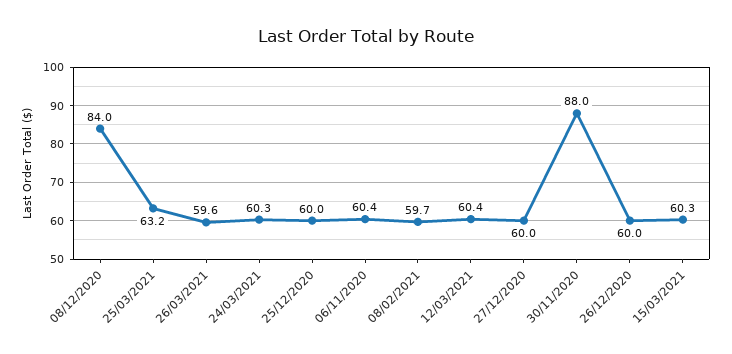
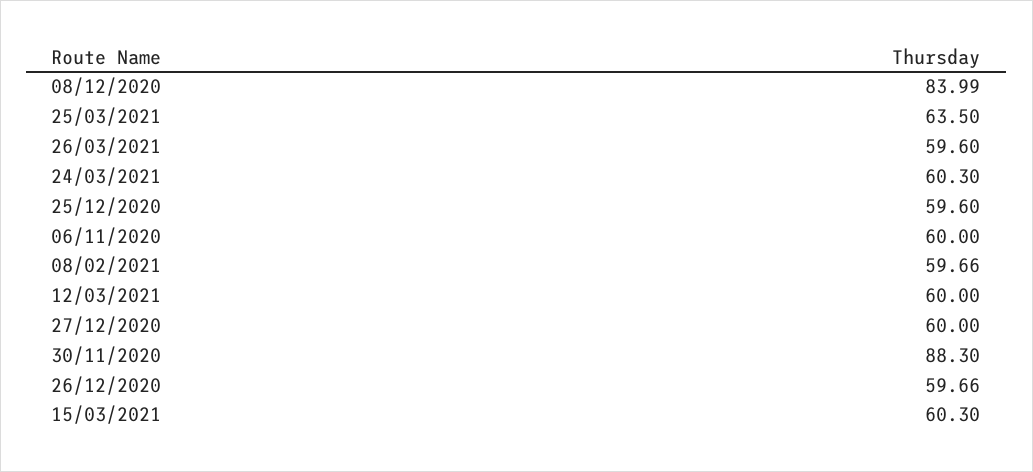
  {
    "08/12/2020": 83.99,
-   "25/03/2021": 63.2,
+   "25/03/2021": 63.5,
    "26/03/2021": 59.6,
    "24/03/2021": 60.3,
-   "25/12/2020": 60,
+   "25/12/2020": 59.6,
-   "06/11/2020": 60.4,
+   "06/11/2020": 60,
    "08/02/2021": 59.66,
-   "12/03/2021": 60.4,
+   "12/03/2021": 60,
    "27/12/2020": 60,
-   "30/11/2020": 88,
+   "30/11/2020": 88.3,
-   "26/12/2020": 60,
+   "26/12/2020": 59.66,
    "15/03/2021": 60.3
  }

